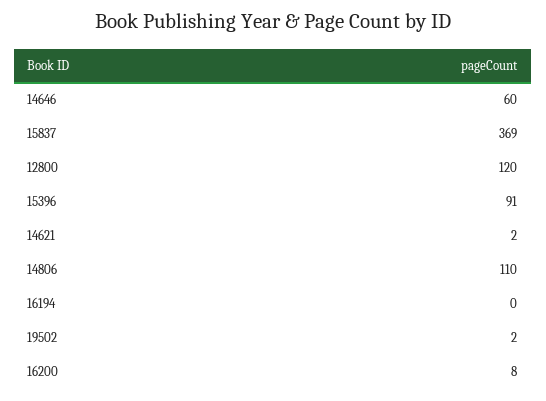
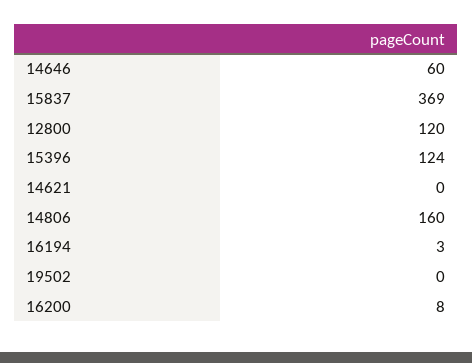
  {
    "14646": 60,
    "15837": 369,
    "12800": 120,
-   "15396": 91,
+   "15396": 124,
-   "14621": 2,
+   "14621": 0,
-   "14806": 110,
+   "14806": 160,
-   "16194": 0,
+   "16194": 3,
-   "19502": 2,
+   "19502": 0,
    "16200": 8
  }

